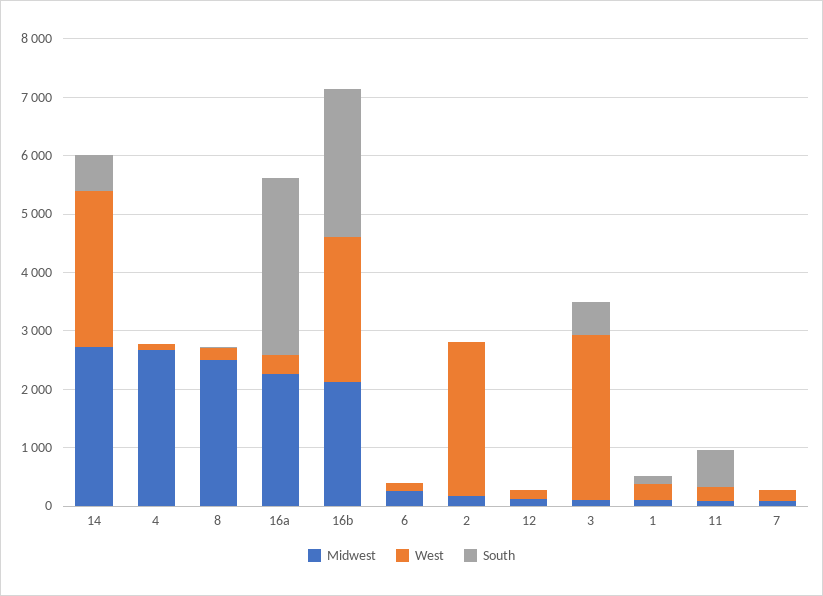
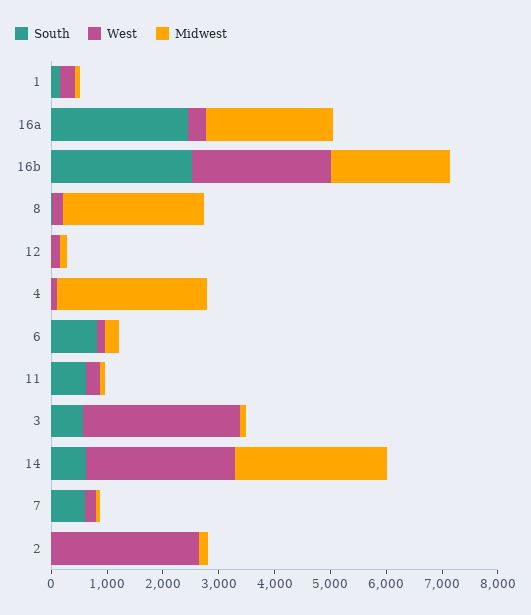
  {
    "Midwest": {
      "14": 2800,
      "4": 2600,
      "8": 2600,
      "16a": 2200,
      "16b": 2200,
      "6": 200,
      "2": 200,
      "12": 200,
      "3": 200,
      "1": 0,
      "11": 0,
      "7": 0
    },
    "West": {
      "14": 2600,
      "4": 200,
      "8": 200,
      "16a": 400,
      "16b": 2400,
      "6": 200,
      "2": 2600,
      "12": 200,
      "3": 2800,
      "1": 200,
      "11": 200,
      "7": 200
    },
    "South": {
      "14": 600,
      "4": 0,
      "8": 0,
-     "16a": 3000,
+     "16a": 2400,
      "16b": 2600,
-     "6": 0,
+     "6": 800,
      "2": 0,
      "12": 0,
      "3": 600,
      "1": 200,
      "11": 600,
-     "7": 0
+     "7": 600
    }
  }

